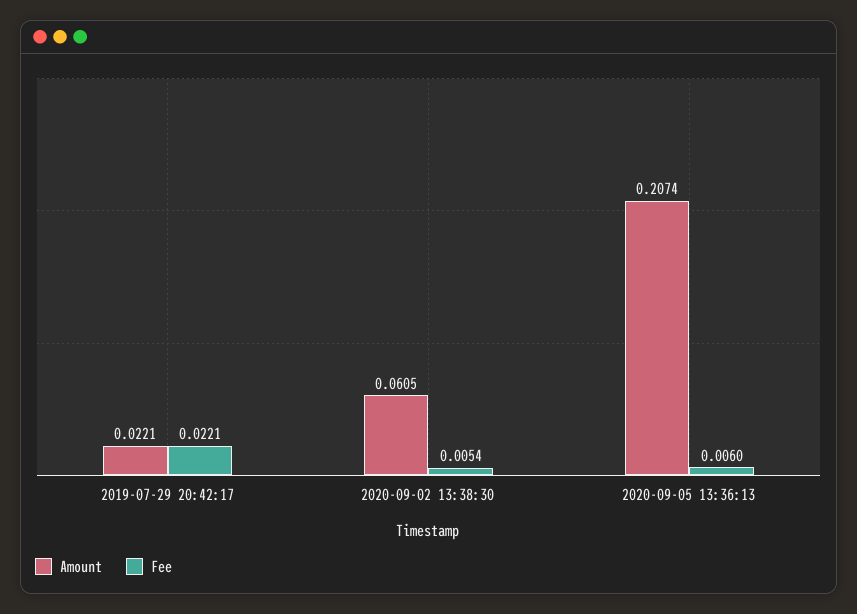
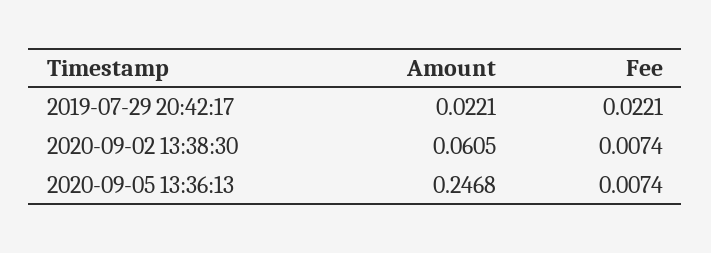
  {
    "Amount": {
      "2019-07-29 20:42:17": 0.0221,
      "2020-09-02 13:38:30": 0.0605,
-     "2020-09-05 13:36:13": 0.2074
+     "2020-09-05 13:36:13": 0.2468
    },
    "Fee": {
      "2019-07-29 20:42:17": 0.0221,
-     "2020-09-02 13:38:30": 0.0054,
+     "2020-09-02 13:38:30": 0.0074,
-     "2020-09-05 13:36:13": 0.006
+     "2020-09-05 13:36:13": 0.0074
    }
  }

